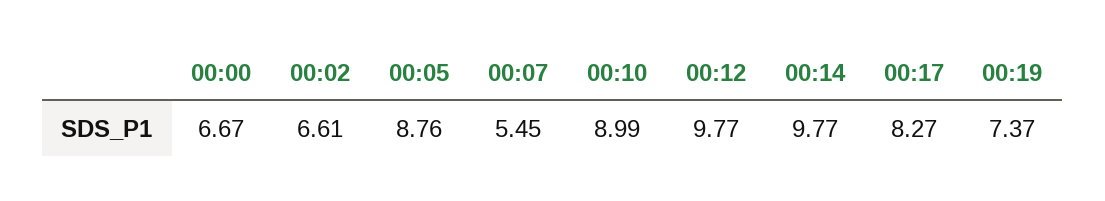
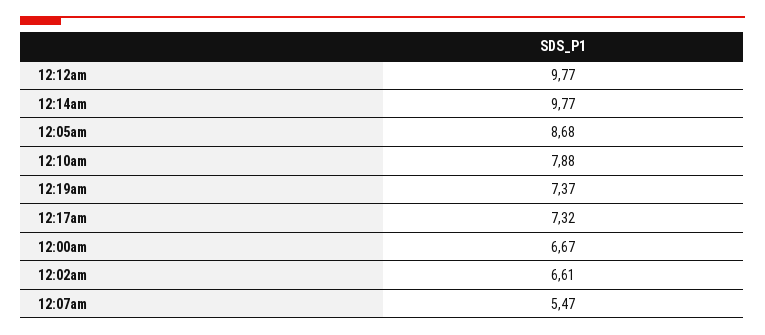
  {
    "00:00": 6.67,
    "00:02": 6.61,
-   "00:05": 8.76,
+   "00:05": 8.68,
-   "00:07": 5.45,
+   "00:07": 5.47,
-   "00:10": 8.99,
+   "00:10": 7.88,
    "00:12": 9.77,
    "00:14": 9.77,
-   "00:17": 8.27,
+   "00:17": 7.32,
    "00:19": 7.37
  }

